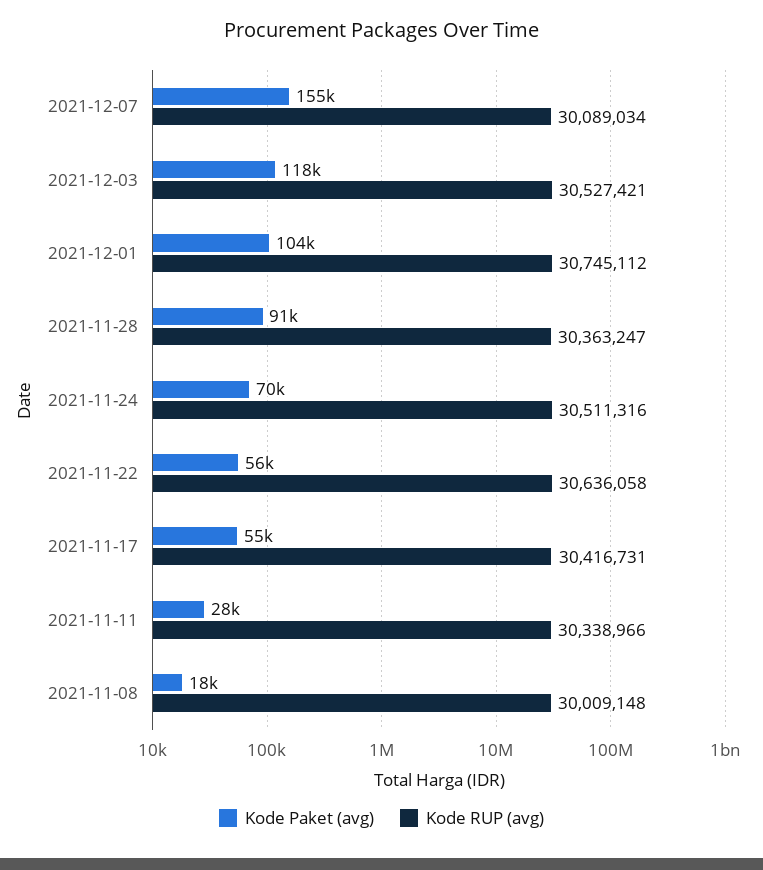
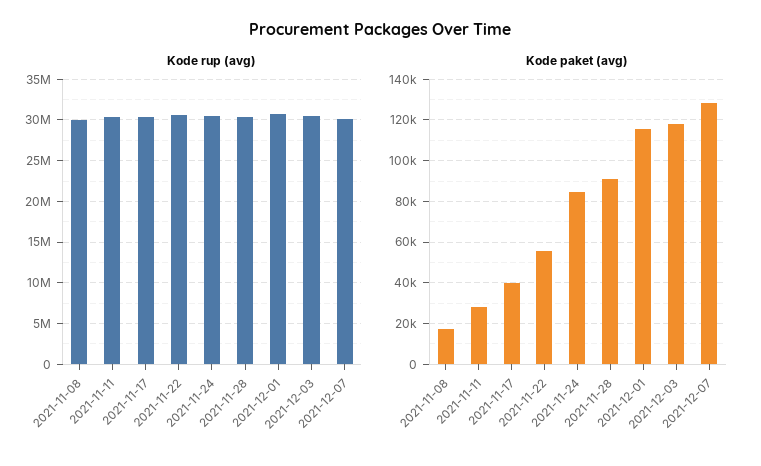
  {
    "Kode Paket (avg)": {
-     "2021-12-07": 155000,
+     "2021-12-07": 130000,
      "2021-12-03": 118000,
-     "2021-12-01": 104000,
+     "2021-12-01": 115000,
      "2021-11-28": 91000,
-     "2021-11-24": 70000,
+     "2021-11-24": 85000,
      "2021-11-22": 56000,
-     "2021-11-17": 55000,
+     "2021-11-17": 40000,
      "2021-11-11": 28000,
      "2021-11-08": 18000
    },
    "Kode RUP (avg)": {
      "2021-12-07": 30089034,
      "2021-12-03": 30527421,
      "2021-12-01": 30745112,
      "2021-11-28": 30363247,
      "2021-11-24": 30511316,
      "2021-11-22": 30636058,
      "2021-11-17": 30416731,
      "2021-11-11": 30338966,
      "2021-11-08": 30009148
    }
  }

